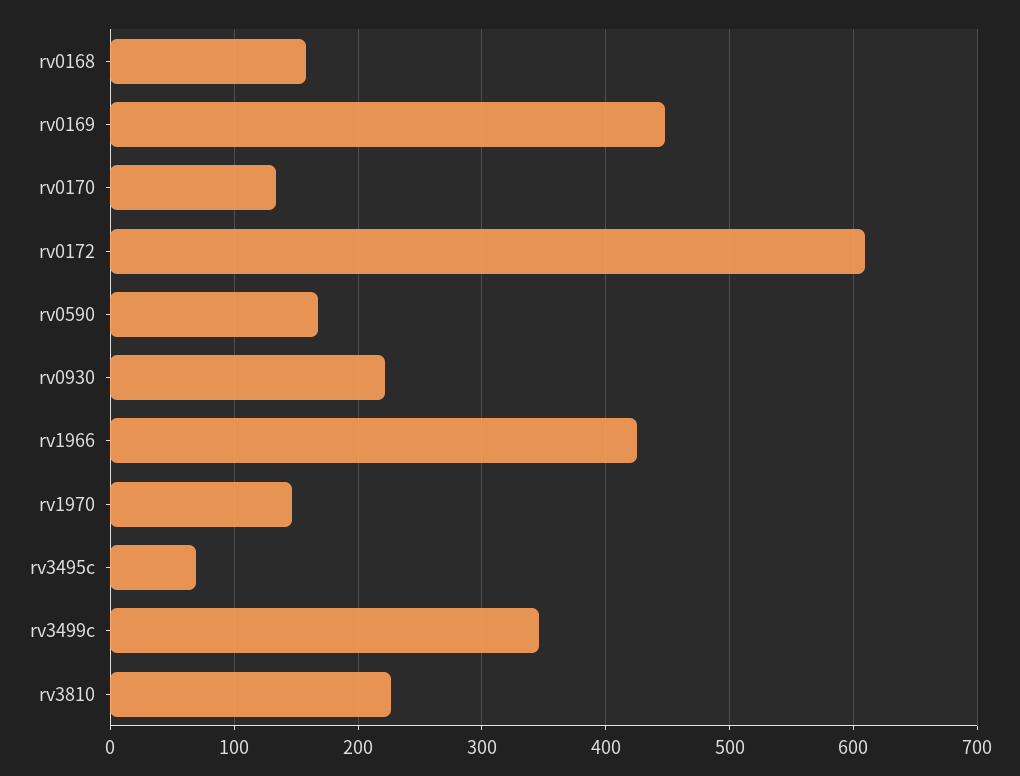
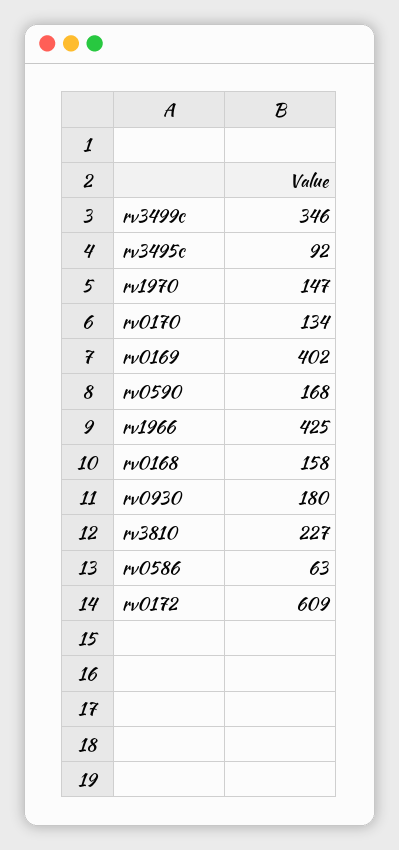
  {
    "rv0168": 158,
-   "rv0169": 450,
+   "rv0169": 402,
    "rv0170": 134,
    "rv0172": 609,
    "rv0590": 168,
-   "rv0930": 220,
+   "rv0930": 180,
    "rv1966": 425,
    "rv1970": 147,
-   "rv3495c": 70,
+   "rv3495c": 92,
    "rv3499c": 346,
-   "rv3810": 227
+   "rv3810": 227,
+   "rv0586": 63
  }

